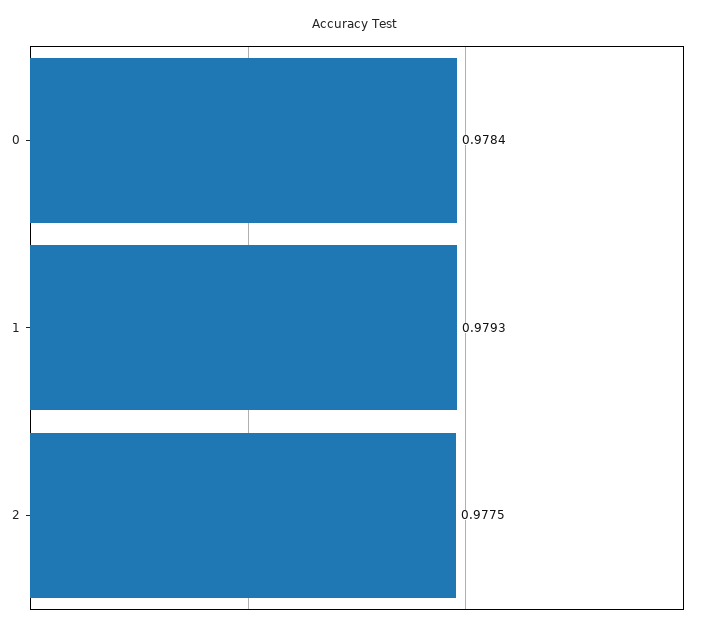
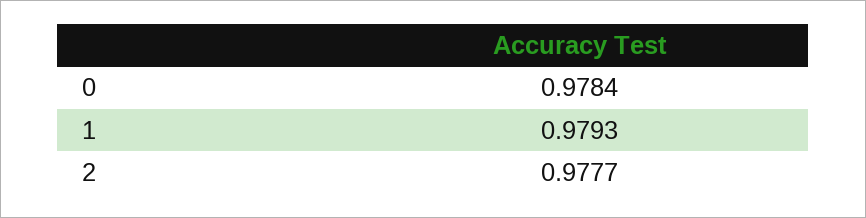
  {
    "0": 0.9784,
    "1": 0.9793,
-   "2": 0.9775
+   "2": 0.9777
  }

